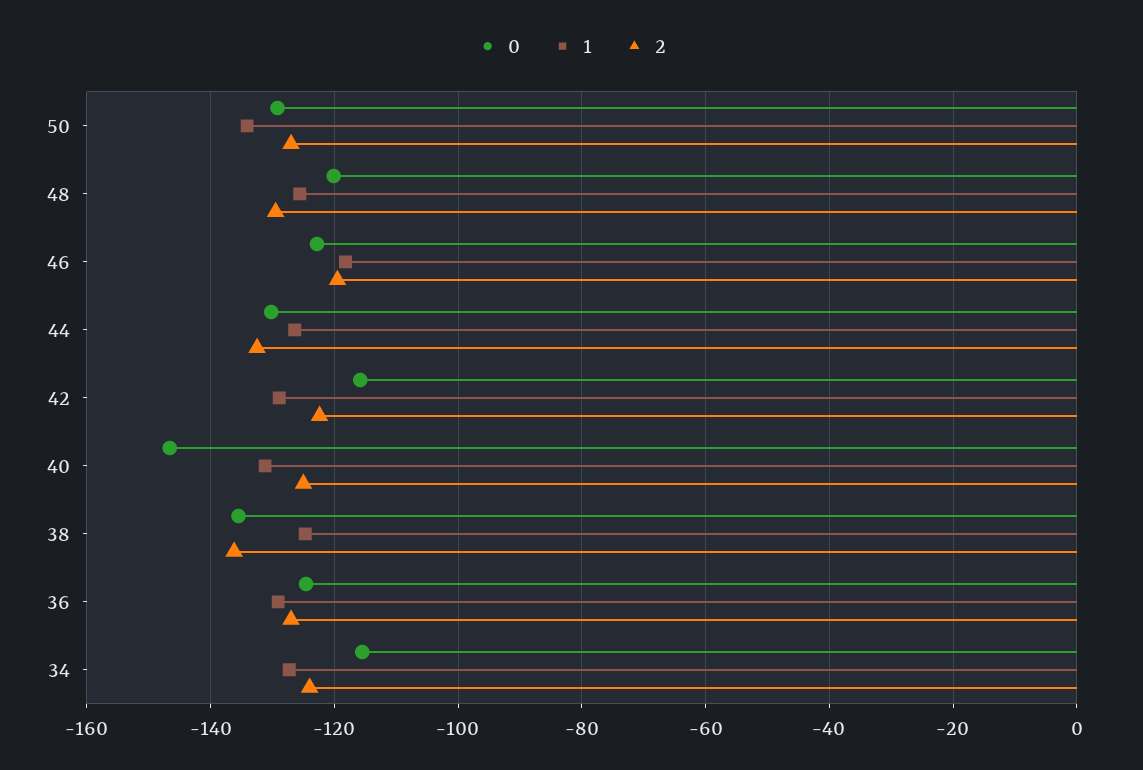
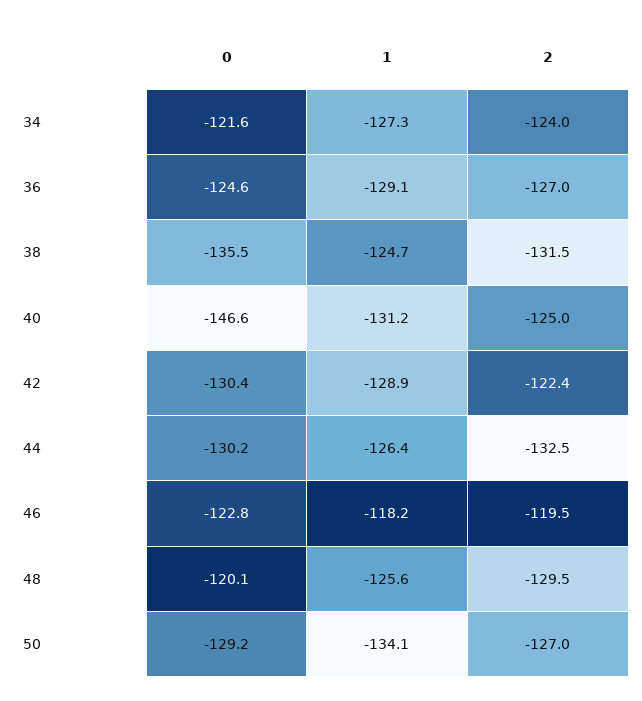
  {
    "0": {
      "50": -129.2,
      "48": -120.1,
      "46": -122.8,
      "44": -130.2,
-     "42": -116,
+     "42": -130.4,
      "40": -146.6,
      "38": -135.5,
      "36": -124.6,
-     "34": -116
+     "34": -121.6
    },
    "1": {
      "50": -134.1,
      "48": -125.6,
      "46": -118.2,
      "44": -126.4,
      "42": -128.9,
      "40": -131.2,
      "38": -124.7,
      "36": -129.1,
      "34": -127.3
    },
    "2": {
      "50": -127,
      "48": -129.5,
      "46": -119.5,
      "44": -132.5,
      "42": -122.4,
      "40": -125,
-     "38": -136,
+     "38": -131.5,
      "36": -127,
      "34": -124
    }
  }

